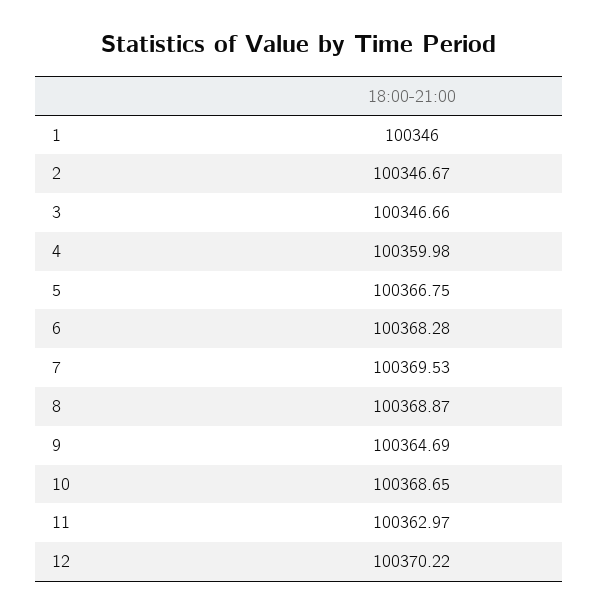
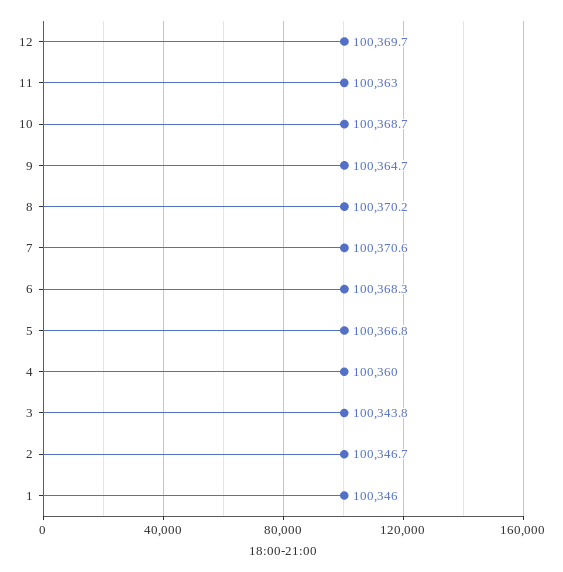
  {
    "1": 100346,
    "2": 100346.67,
-   "3": 100346.66,
+   "3": 100343.8,
    "4": 100359.98,
    "5": 100366.75,
    "6": 100368.28,
-   "7": 100369.53,
+   "7": 100370.6,
-   "8": 100368.87,
+   "8": 100370.2,
    "9": 100364.69,
    "10": 100368.65,
    "11": 100362.97,
-   "12": 100370.22
+   "12": 100369.7
  }

